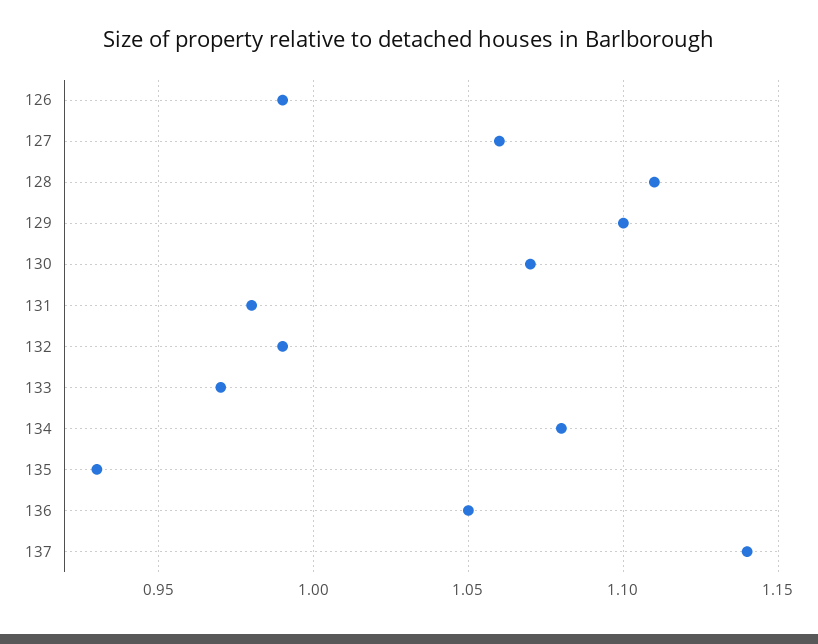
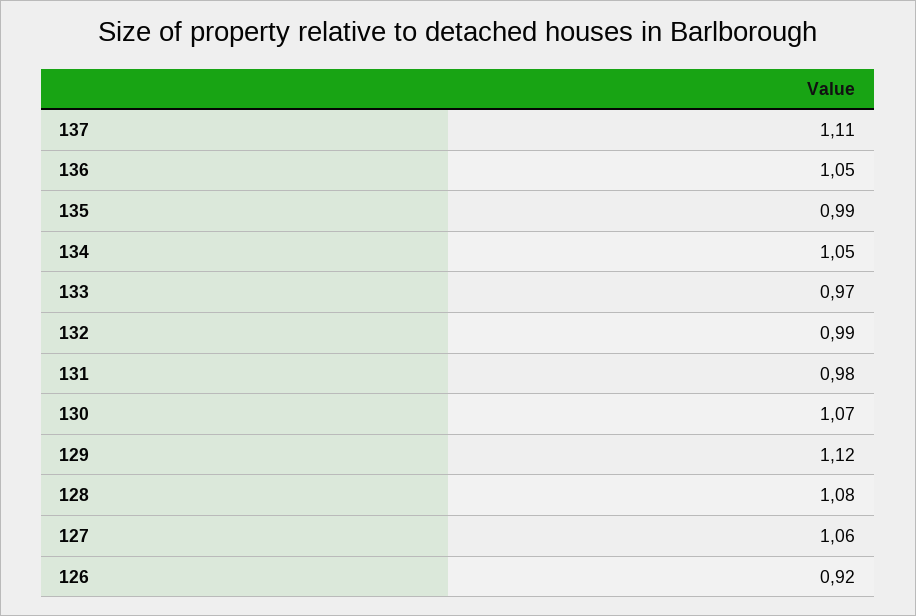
  {
-   "126": 0.99,
+   "126": 0.92,
    "127": 1.06,
-   "128": 1.11,
+   "128": 1.08,
-   "129": 1.1,
+   "129": 1.12,
    "130": 1.07,
    "131": 0.98,
    "132": 0.99,
    "133": 0.97,
-   "134": 1.08,
+   "134": 1.05,
-   "135": 0.93,
+   "135": 0.99,
    "136": 1.05,
-   "137": 1.14
+   "137": 1.11
  }

